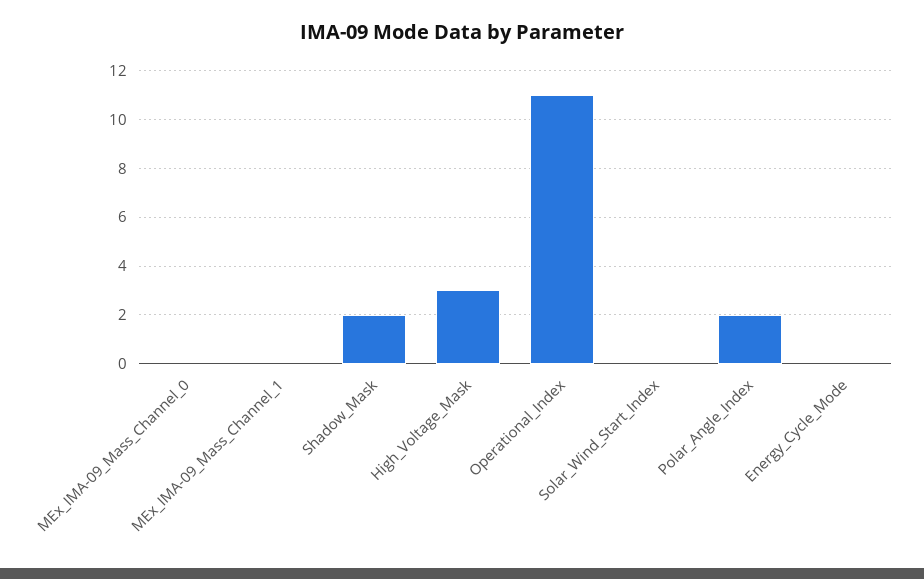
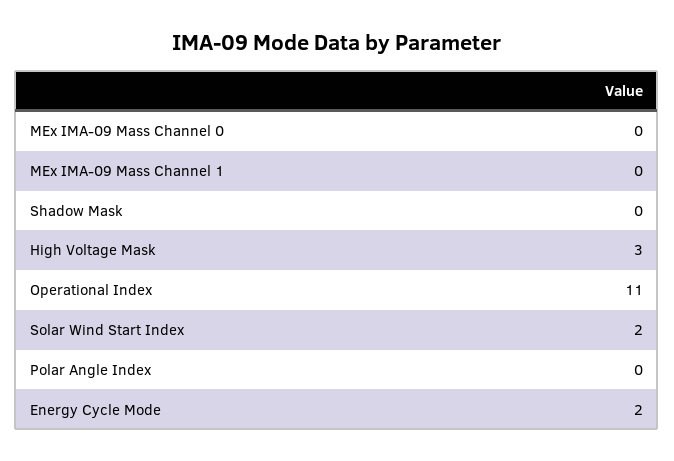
  {
    "MEx_IMA-09_Mass_Channel_0": 0,
    "MEx_IMA-09_Mass_Channel_1": 0,
-   "Shadow_Mask": 2,
+   "Shadow_Mask": 0,
    "High_Voltage_Mask": 3,
    "Operational_Index": 11,
-   "Solar_Wind_Start_Index": 0,
+   "Solar_Wind_Start_Index": 2,
-   "Polar_Angle_Index": 2,
+   "Polar_Angle_Index": 0,
-   "Energy_Cycle_Mode": 0
+   "Energy_Cycle_Mode": 2
  }

